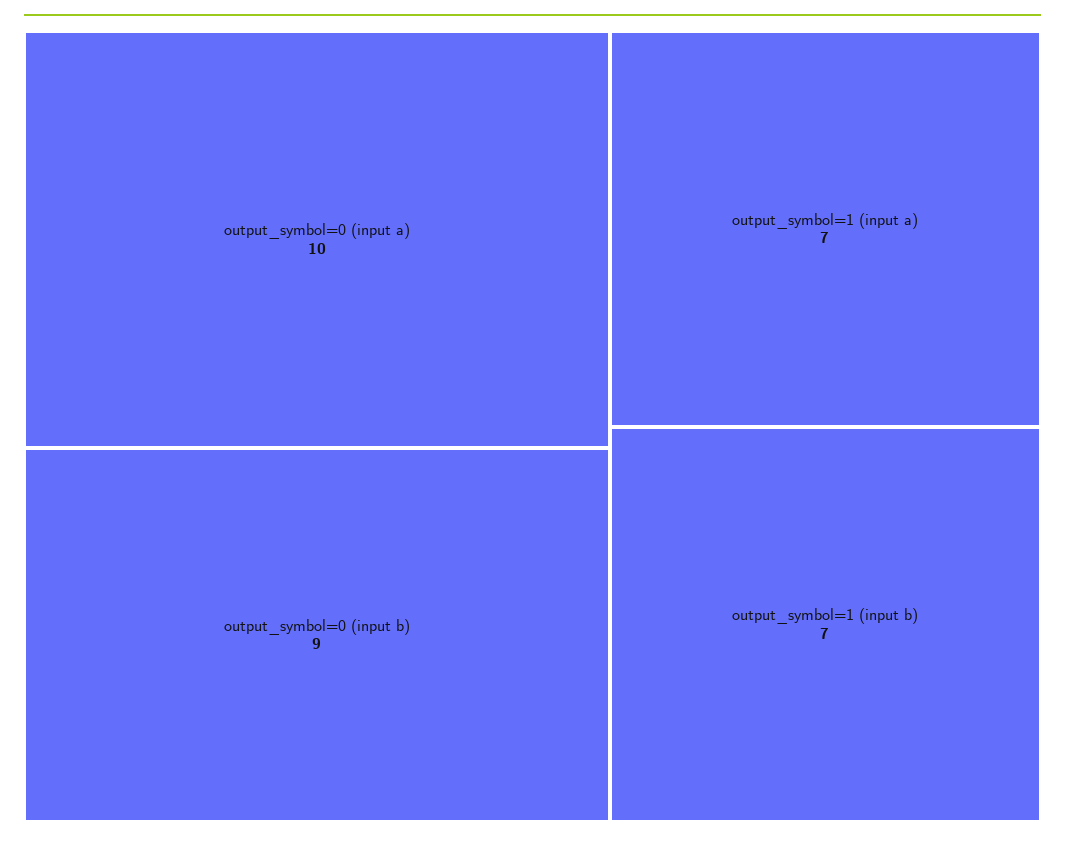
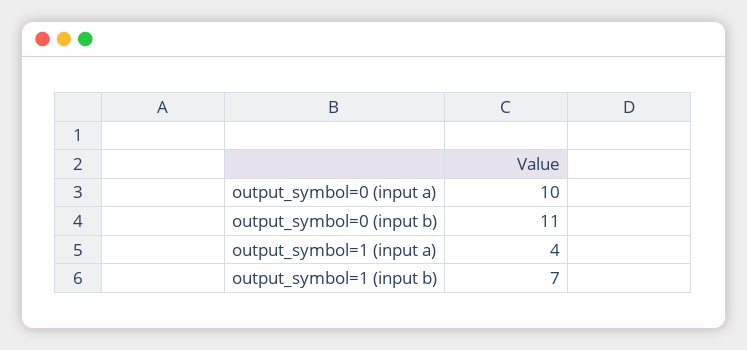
  {
    "output_symbol=0 (input a)": 10,
-   "output_symbol=0 (input b)": 9,
+   "output_symbol=0 (input b)": 11,
-   "output_symbol=1 (input a)": 7,
+   "output_symbol=1 (input a)": 4,
    "output_symbol=1 (input b)": 7
  }

